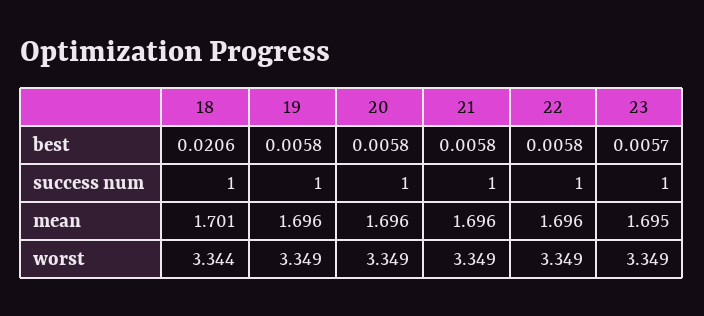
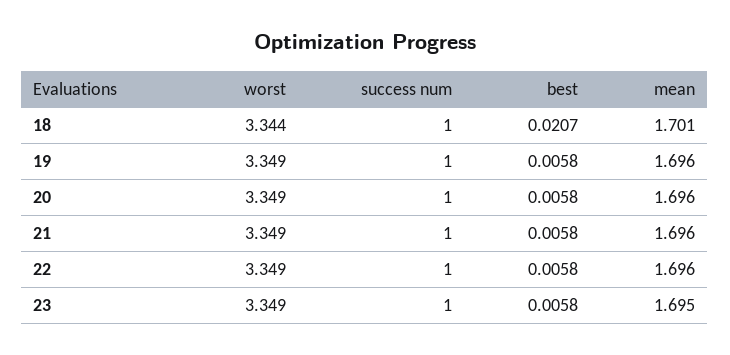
  {
    "18": {
-     "best": 0.0206,
+     "best": 0.0207,
      "success num": 1,
      "mean": 1.701,
      "worst": 3.344
    },
    "19": {
      "best": 0.0058,
      "success num": 1,
      "mean": 1.696,
      "worst": 3.349
    },
    "20": {
      "best": 0.0058,
      "success num": 1,
      "mean": 1.696,
      "worst": 3.349
    },
    "21": {
      "best": 0.0058,
      "success num": 1,
      "mean": 1.696,
      "worst": 3.349
    },
    "22": {
      "best": 0.0058,
      "success num": 1,
      "mean": 1.696,
      "worst": 3.349
    },
    "23": {
-     "best": 0.0057,
+     "best": 0.0058,
      "success num": 1,
      "mean": 1.695,
      "worst": 3.349
    }
  }

